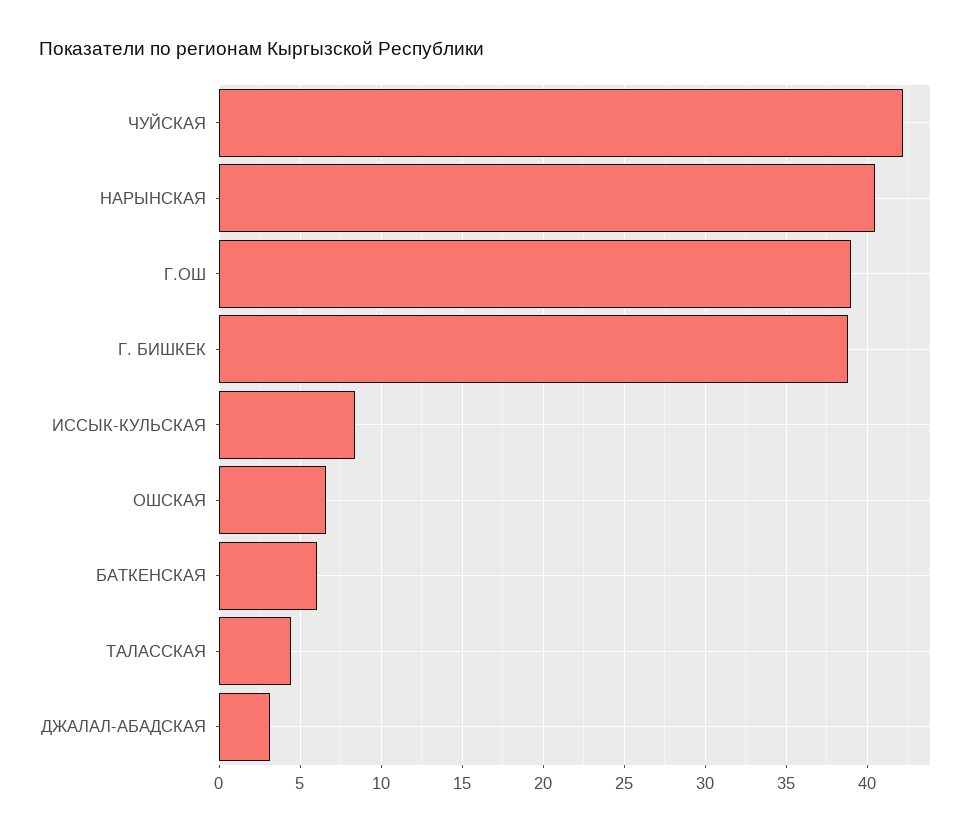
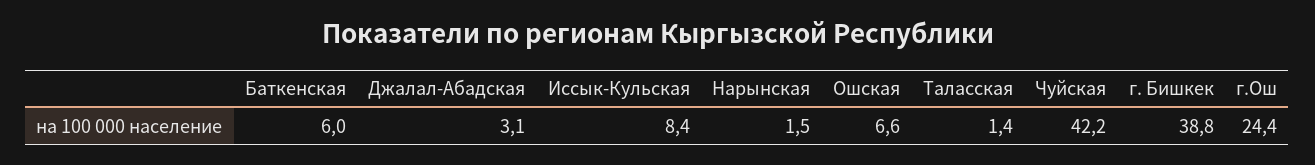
  {
    "ЧУЙСКАЯ": 42.2,
-   "НАРЫНСКАЯ": 40.5,
+   "НАРЫНСКАЯ": 1.5,
-   "Г.ОШ": 39,
+   "Г.ОШ": 24.4,
    "Г. БИШКЕК": 38.8,
    "ИССЫК-КУЛЬСКАЯ": 8.4,
    "ОШСКАЯ": 6.6,
    "БАТКЕНСКАЯ": 6,
-   "ТАЛАССКАЯ": 4.5,
+   "ТАЛАССКАЯ": 1.4,
    "ДЖАЛАЛ-АБАДСКАЯ": 3.1
  }

